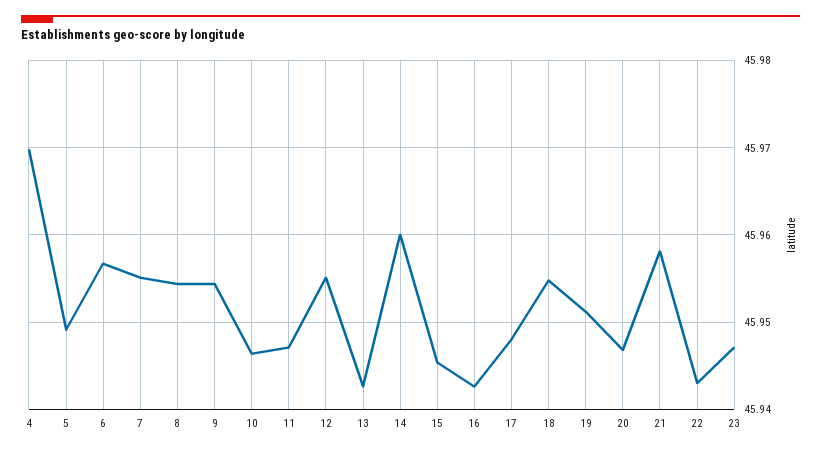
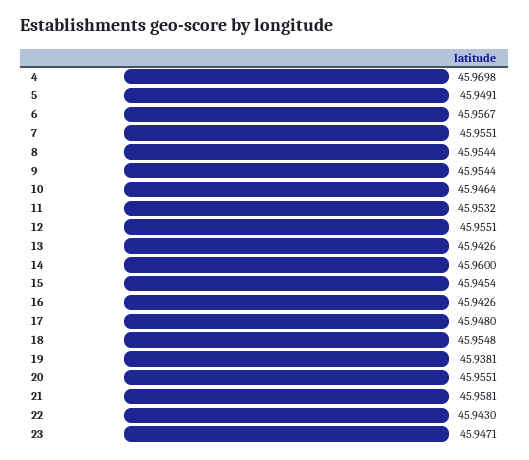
  {
    "4": 45.9698,
    "5": 45.9491,
    "6": 45.9567,
    "7": 45.9551,
    "8": 45.9544,
    "9": 45.9544,
    "10": 45.9464,
-   "11": 45.947,
+   "11": 45.9532,
    "12": 45.9551,
    "13": 45.9426,
    "14": 45.96,
    "15": 45.9454,
    "16": 45.9426,
    "17": 45.948,
    "18": 45.9548,
-   "19": 45.951,
+   "19": 45.9381,
-   "20": 45.947,
+   "20": 45.9551,
    "21": 45.9581,
    "22": 45.943,
    "23": 45.9471
  }

